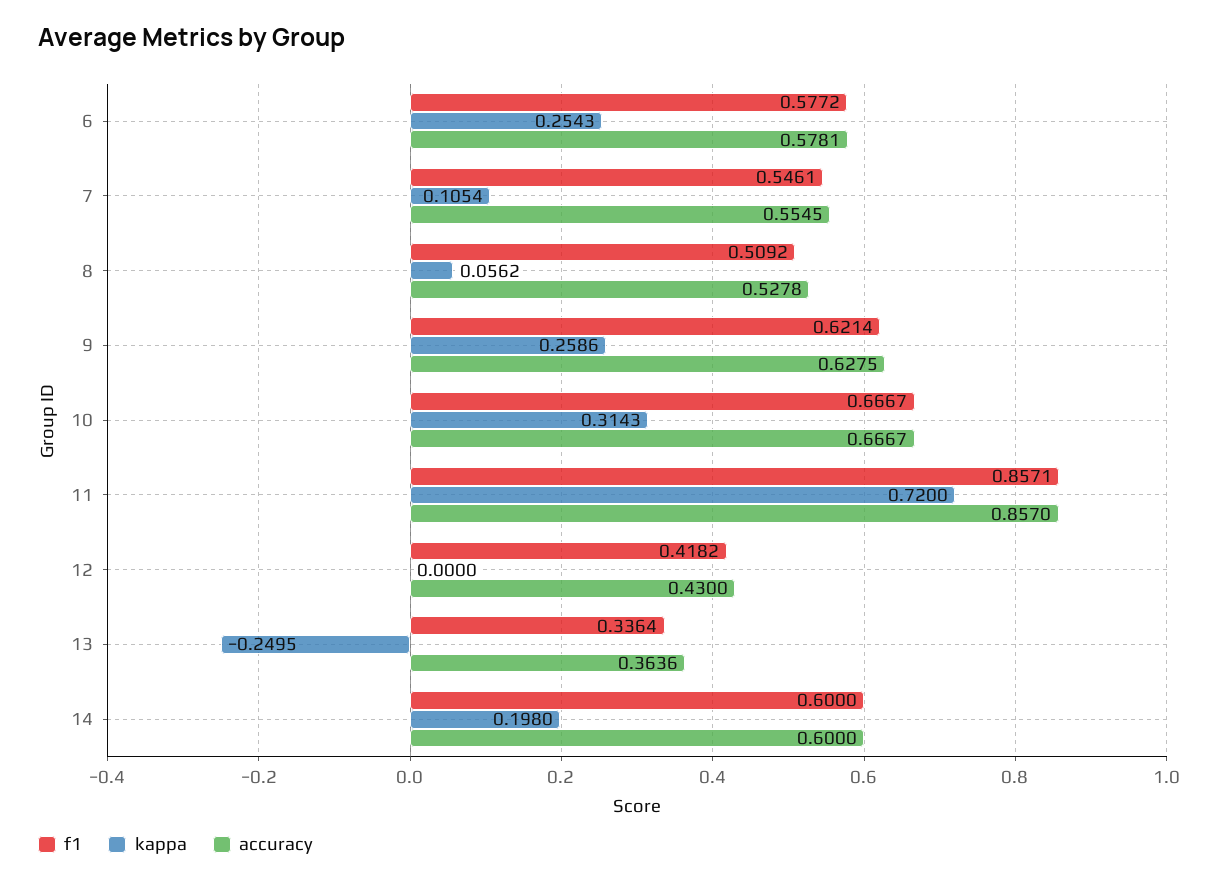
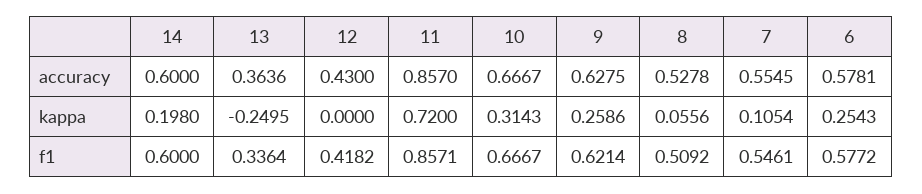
  {
    "f1": {
      "6": 0.5772,
      "7": 0.5461,
      "8": 0.5092,
      "9": 0.6214,
      "10": 0.6667,
      "11": 0.8571,
      "12": 0.4182,
      "13": 0.3364,
      "14": 0.6
    },
    "kappa": {
      "6": 0.2543,
      "7": 0.1054,
-     "8": 0.0562,
+     "8": 0.0556,
      "9": 0.2586,
      "10": 0.3143,
      "11": 0.72,
      "12": 0,
      "13": -0.2495,
      "14": 0.198
    },
    "accuracy": {
      "6": 0.5781,
      "7": 0.5545,
      "8": 0.5278,
      "9": 0.6275,
      "10": 0.6667,
      "11": 0.857,
      "12": 0.43,
      "13": 0.3636,
      "14": 0.6
    }
  }

